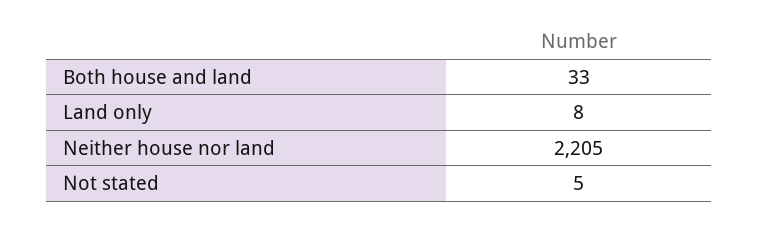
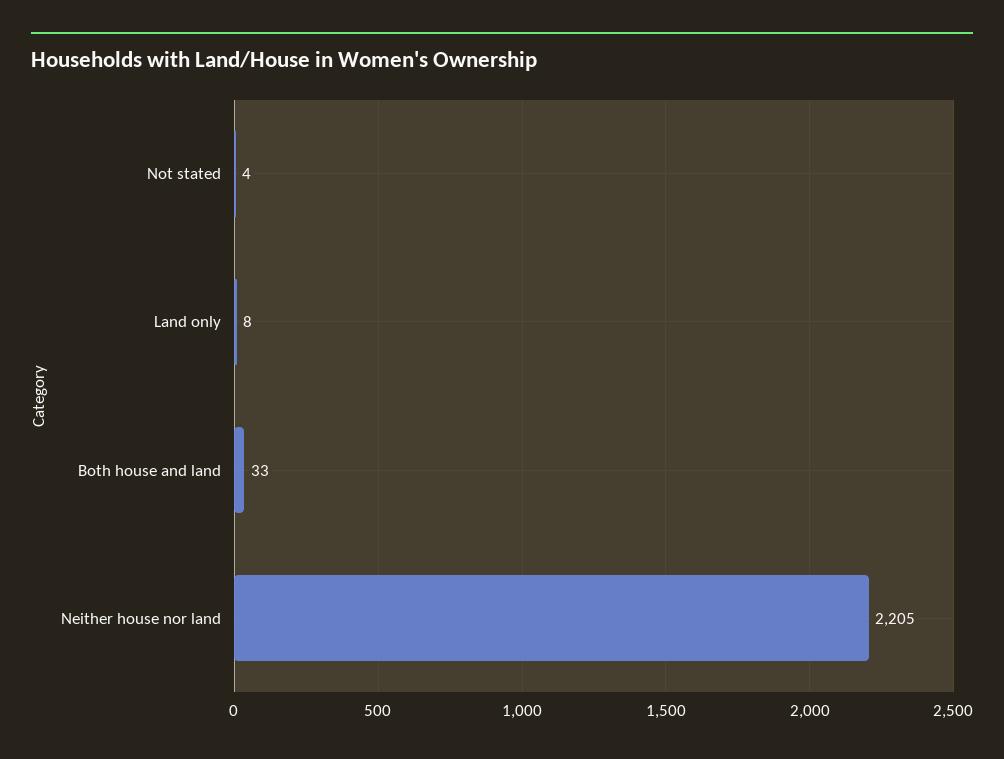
  {
    "Both house and land": 33,
    "Land only": 8,
    "Neither house nor land": 2205,
-   "Not stated": 5
+   "Not stated": 4
  }

